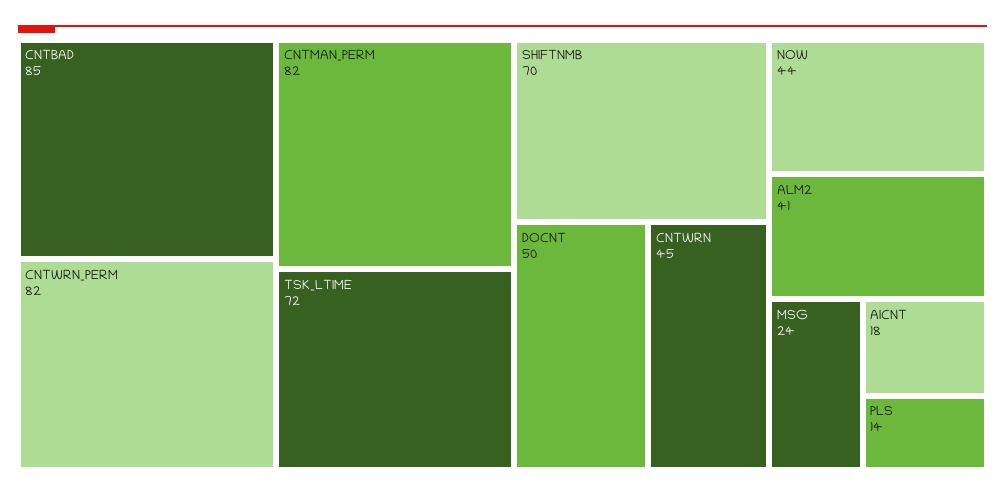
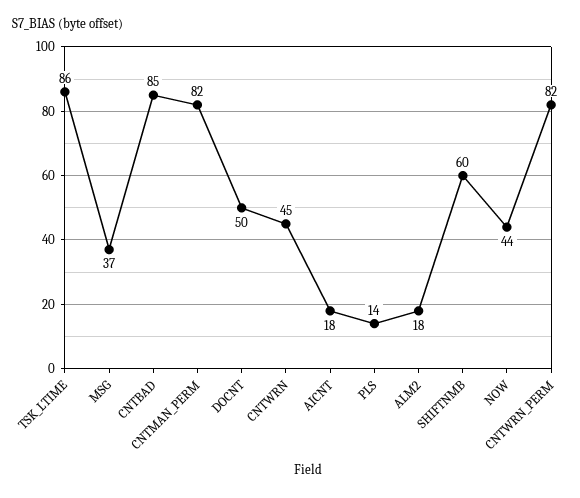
  {
    "CNTBAD": 85,
    "CNTWRN_PERM": 82,
    "CNTMAN_PERM": 82,
-   "TSK_LTIME": 72,
+   "TSK_LTIME": 86,
-   "SHIFTNMB": 70,
+   "SHIFTNMB": 60,
    "DOCNT": 50,
    "CNTWRN": 45,
    "NOW": 44,
-   "ALM2": 41,
+   "ALM2": 18,
-   "MSG": 24,
+   "MSG": 37,
    "AICNT": 18,
    "PLS": 14
  }

